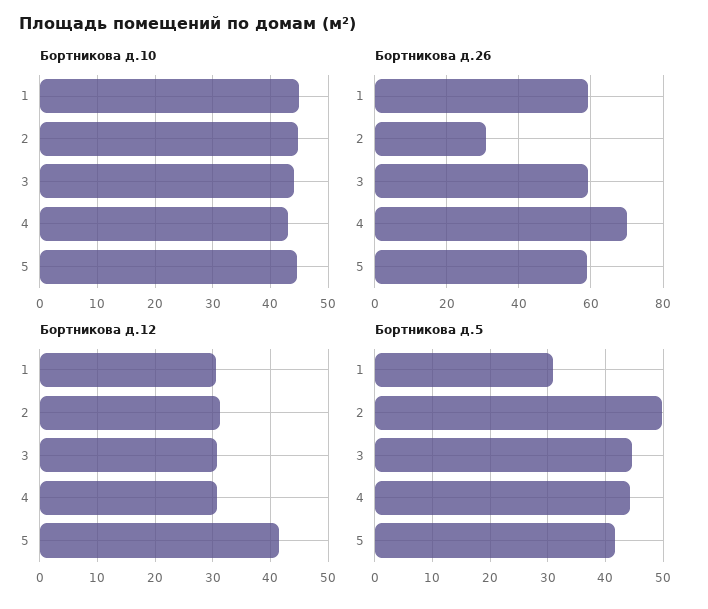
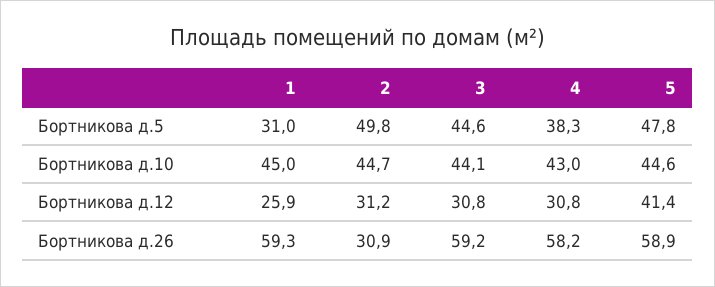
  {
    "Бортникова д.10": {
      "1": 45,
      "2": 44.7,
      "3": 44.1,
      "4": 43,
      "5": 44.6
    },
    "Бортникова д.26": {
      "1": 59.3,
      "2": 30.9,
      "3": 59.2,
-     "4": 70,
+     "4": 58.2,
      "5": 58.9
    },
    "Бортникова д.12": {
-     "1": 30,
+     "1": 25.9,
      "2": 31.2,
      "3": 30.8,
      "4": 30.8,
      "5": 41.4
    },
    "Бортникова д.5": {
      "1": 31,
      "2": 49.8,
      "3": 44.6,
-     "4": 44,
+     "4": 38.3,
-     "5": 42
+     "5": 47.8
    }
  }

